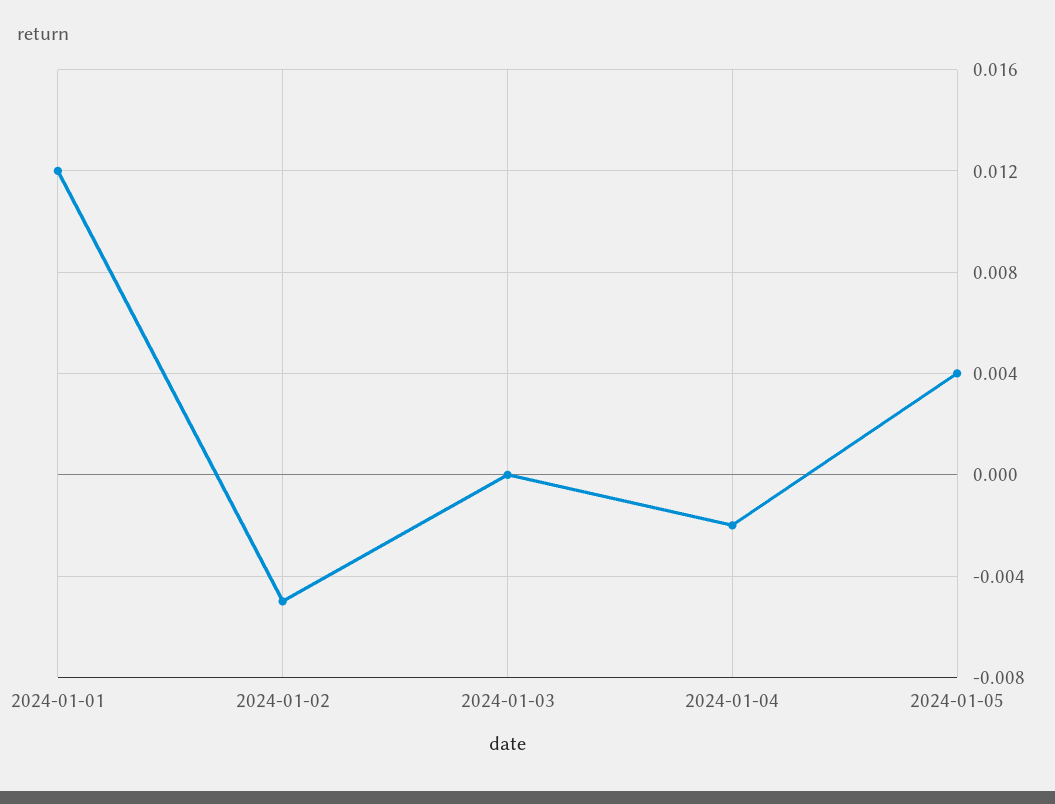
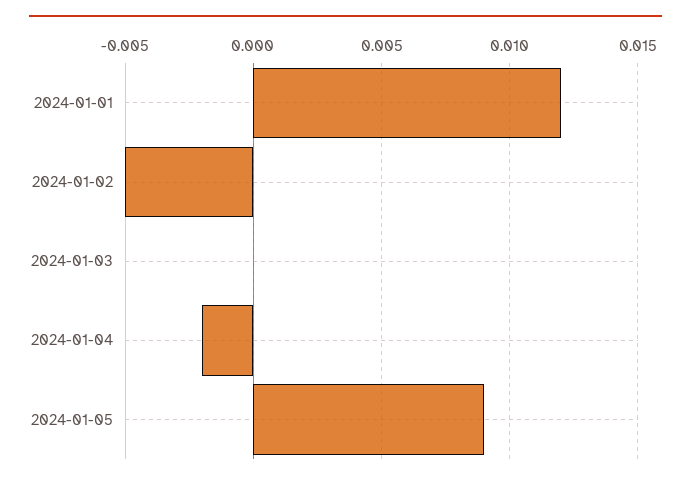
  {
    "2024-01-01": 0.012,
    "2024-01-02": -0.005,
    "2024-01-03": 0,
    "2024-01-04": -0.002,
-   "2024-01-05": 0.004
+   "2024-01-05": 0.009
  }

